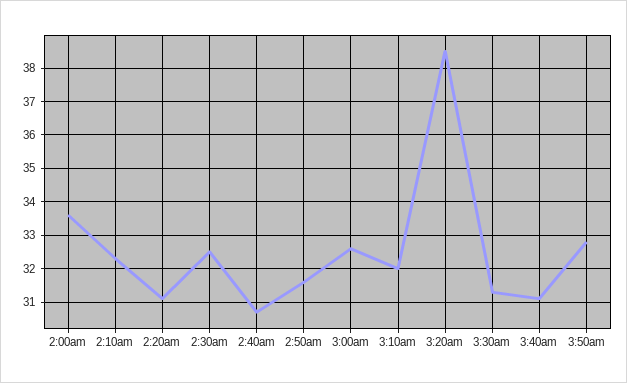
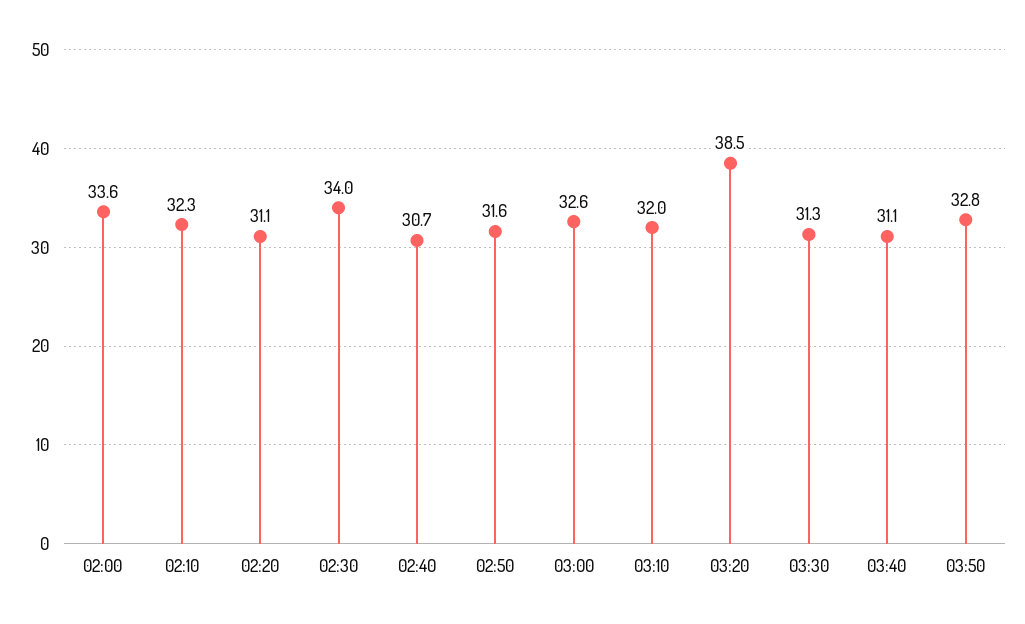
  {
    "2:00am": 33.6,
    "2:10am": 32.3,
    "2:20am": 31.1,
-   "2:30am": 32.5,
+   "2:30am": 34,
    "2:40am": 30.7,
    "2:50am": 31.6,
    "3:00am": 32.6,
    "3:10am": 32,
    "3:20am": 38.5,
    "3:30am": 31.3,
    "3:40am": 31.1,
    "3:50am": 32.8
  }

